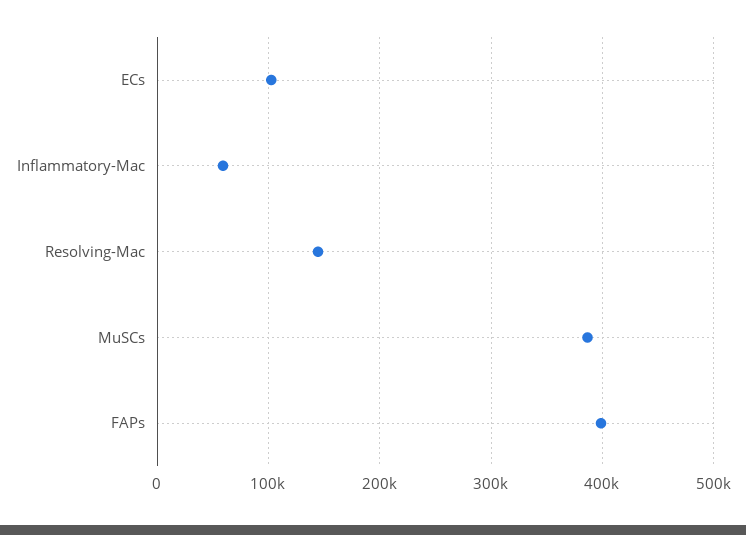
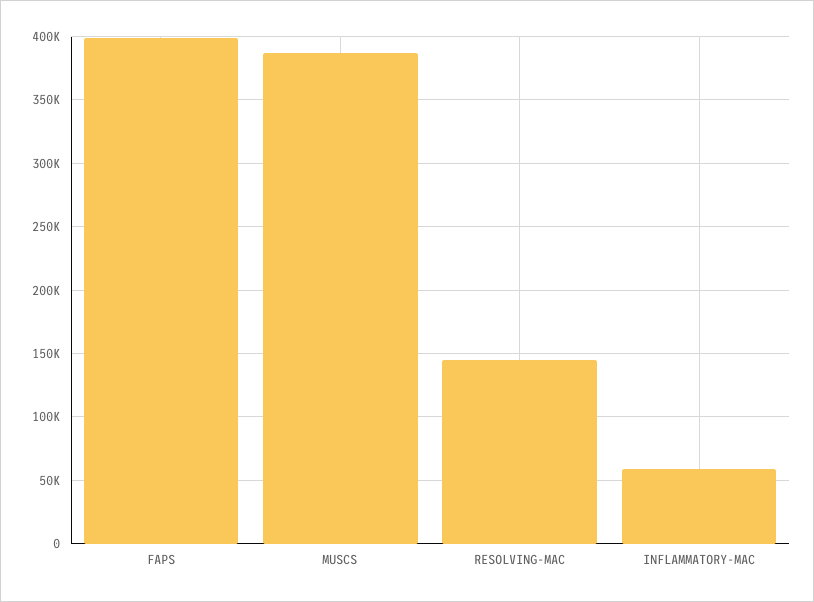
  {
-   "ECs": 100000,
    "Inflammatory-Mac": 60000,
    "Resolving-Mac": 145000,
    "MuSCs": 385000,
    "FAPs": 400000
  }

